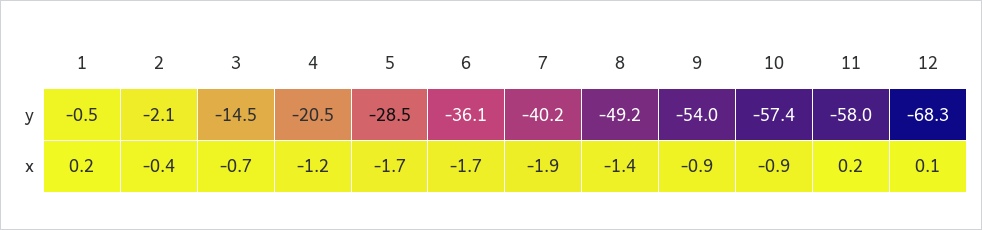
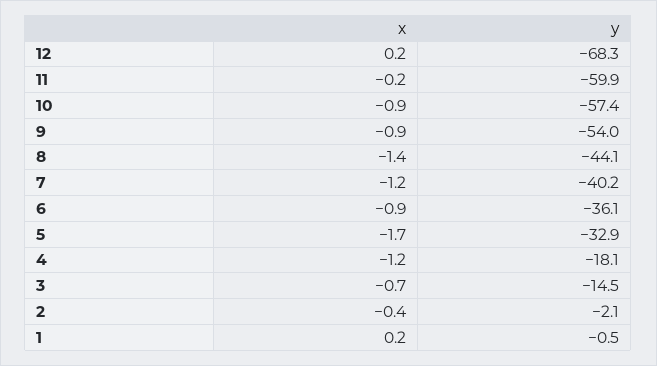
  {
    "1": {
      "y": -0.5,
      "x": 0.2
    },
    "2": {
      "y": -2.1,
      "x": -0.4
    },
    "3": {
      "y": -14.5,
      "x": -0.7
    },
    "4": {
-     "y": -20.5,
+     "y": -18.1,
      "x": -1.2
    },
    "5": {
-     "y": -28.5,
+     "y": -32.9,
      "x": -1.7
    },
    "6": {
      "y": -36.1,
-     "x": -1.7
+     "x": -0.9
    },
    "7": {
      "y": -40.2,
-     "x": -1.9
+     "x": -1.2
    },
    "8": {
-     "y": -49.2,
+     "y": -44.1,
      "x": -1.4
    },
    "9": {
      "y": -54,
      "x": -0.9
    },
    "10": {
      "y": -57.4,
      "x": -0.9
    },
    "11": {
-     "y": -58,
+     "y": -59.9,
-     "x": 0.2
+     "x": -0.2
    },
    "12": {
      "y": -68.3,
-     "x": 0.1
+     "x": 0.2
    }
  }

